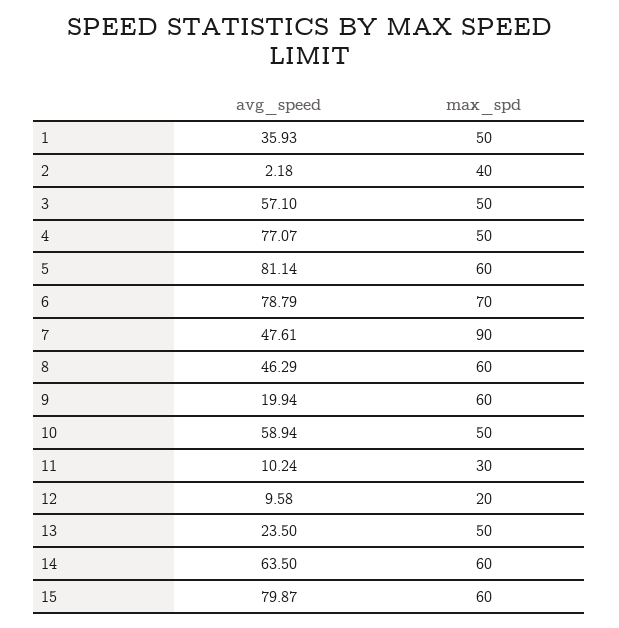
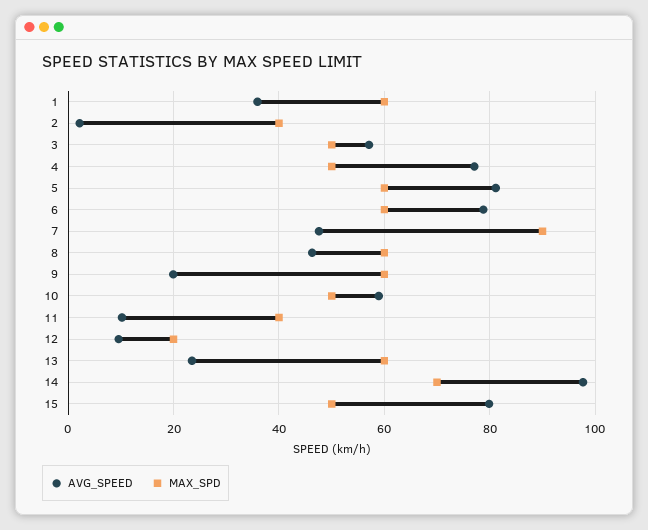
  {
    "avg_speed": {
      "1": 35.93,
      "2": 2.18,
      "3": 57.1,
      "4": 77.07,
      "5": 81.14,
      "6": 78.79,
      "7": 47.61,
      "8": 46.29,
      "9": 19.94,
      "10": 58.94,
      "11": 10.24,
      "12": 9.58,
      "13": 23.5,
-     "14": 63.5,
+     "14": 98,
      "15": 79.87
    },
    "max_spd": {
-     "1": 50,
+     "1": 60,
      "2": 40,
      "3": 50,
      "4": 50,
      "5": 60,
-     "6": 70,
+     "6": 60,
      "7": 90,
      "8": 60,
      "9": 60,
      "10": 50,
-     "11": 30,
+     "11": 40,
      "12": 20,
-     "13": 50,
+     "13": 60,
-     "14": 60,
+     "14": 70,
-     "15": 60
+     "15": 50
    }
  }

